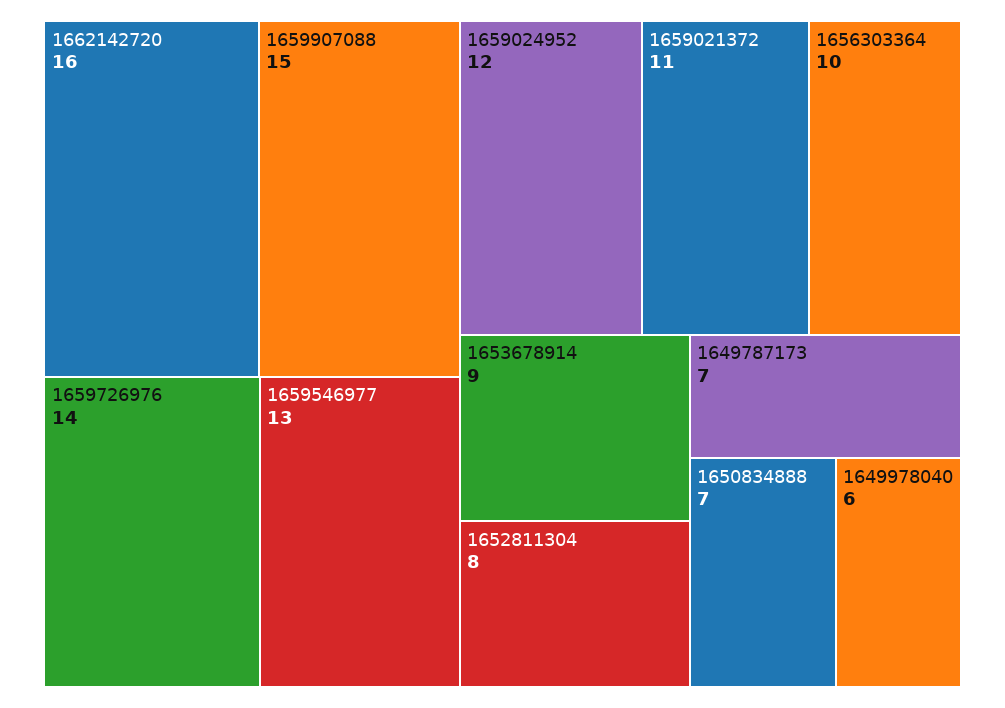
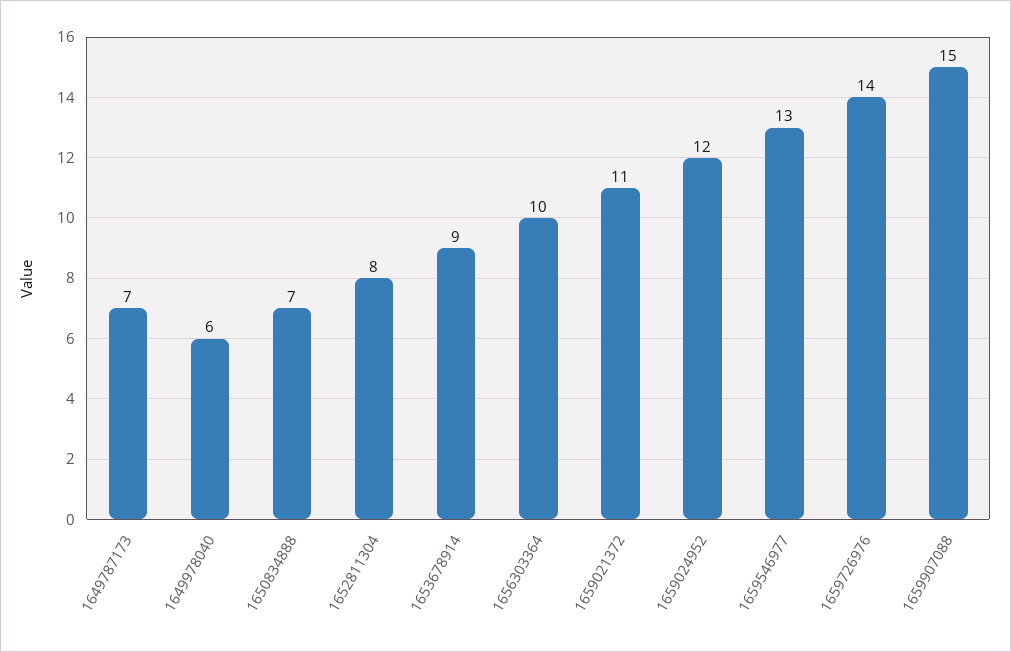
  {
-   "1662142720": 16,
    "1659907088": 15,
    "1659726976": 14,
    "1659546977": 13,
    "1659024952": 12,
    "1659021372": 11,
    "1656303364": 10,
    "1653678914": 9,
    "1652811304": 8,
    "1649787173": 7,
    "1650834888": 7,
    "1649978040": 6
  }

